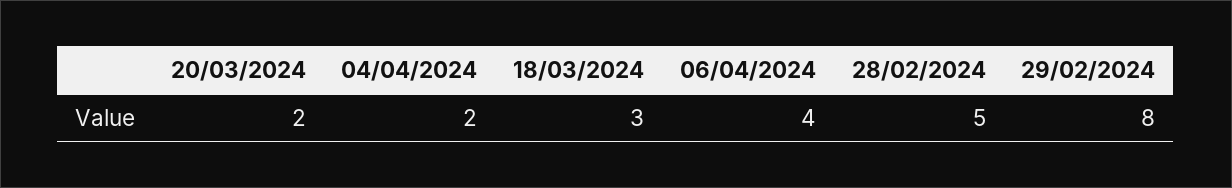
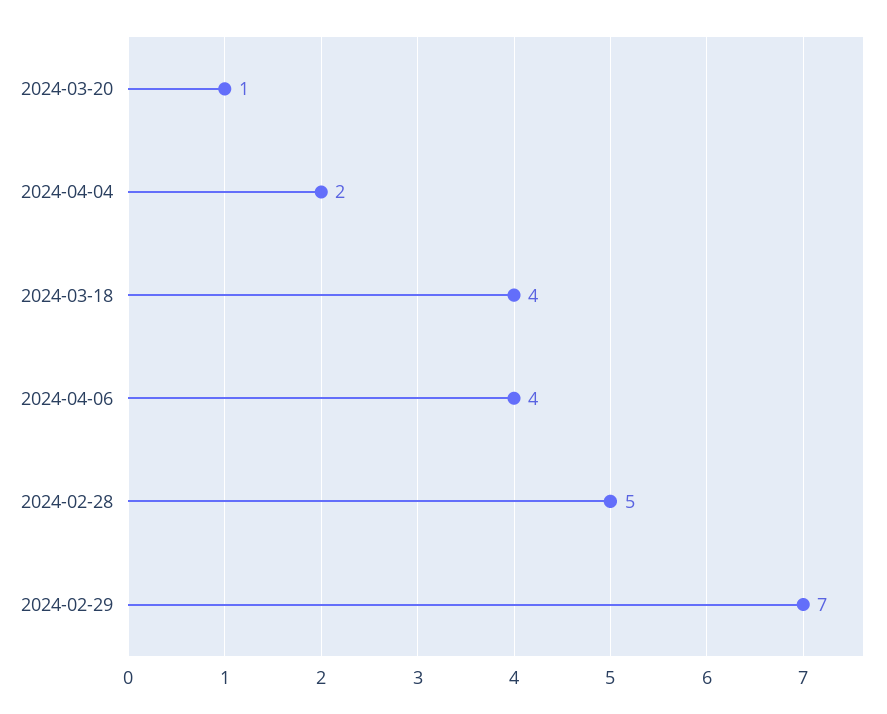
  {
-   "20/03/2024": 2,
+   "20/03/2024": 1,
    "04/04/2024": 2,
-   "18/03/2024": 3,
+   "18/03/2024": 4,
    "06/04/2024": 4,
    "28/02/2024": 5,
-   "29/02/2024": 8
+   "29/02/2024": 7
  }

